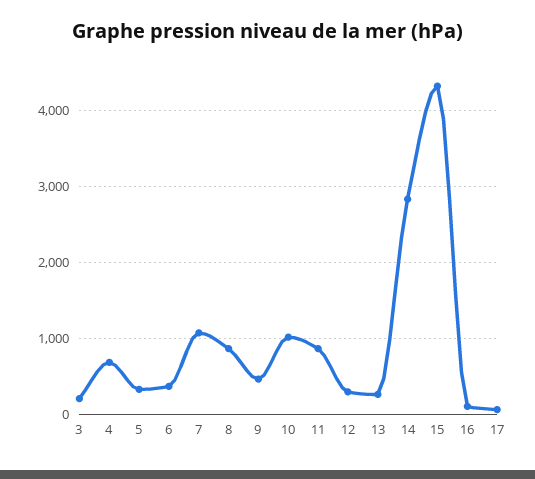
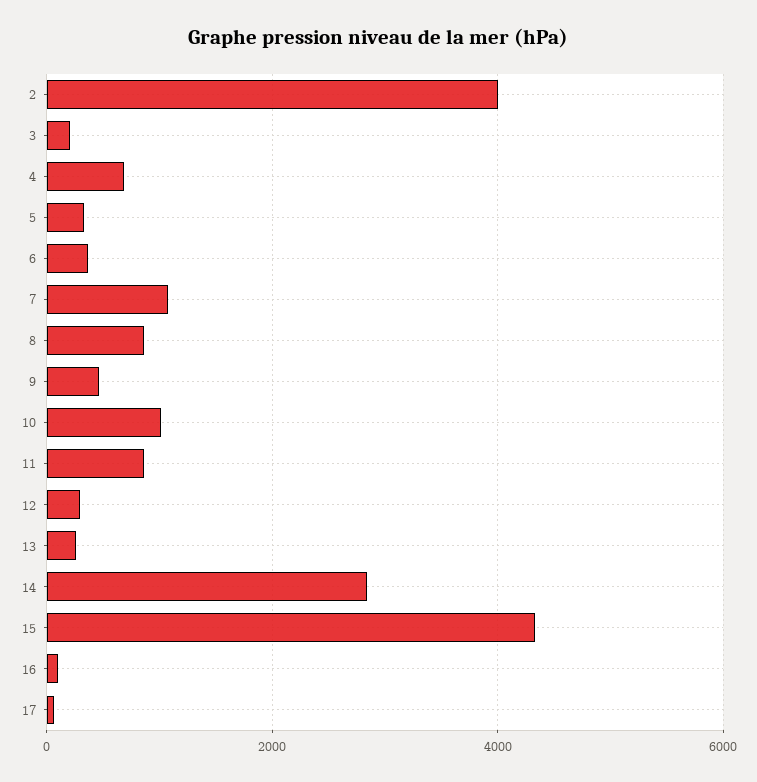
  {
    "3": 200,
    "4": 700,
    "5": 300,
    "6": 400,
    "7": 1100,
    "8": 900,
    "9": 500,
    "10": 1000,
    "11": 900,
    "12": 300,
    "13": 300,
    "14": 2800,
    "15": 4300,
    "16": 100,
-   "17": 100
+   "17": 100,
+   "2": 4000
  }

